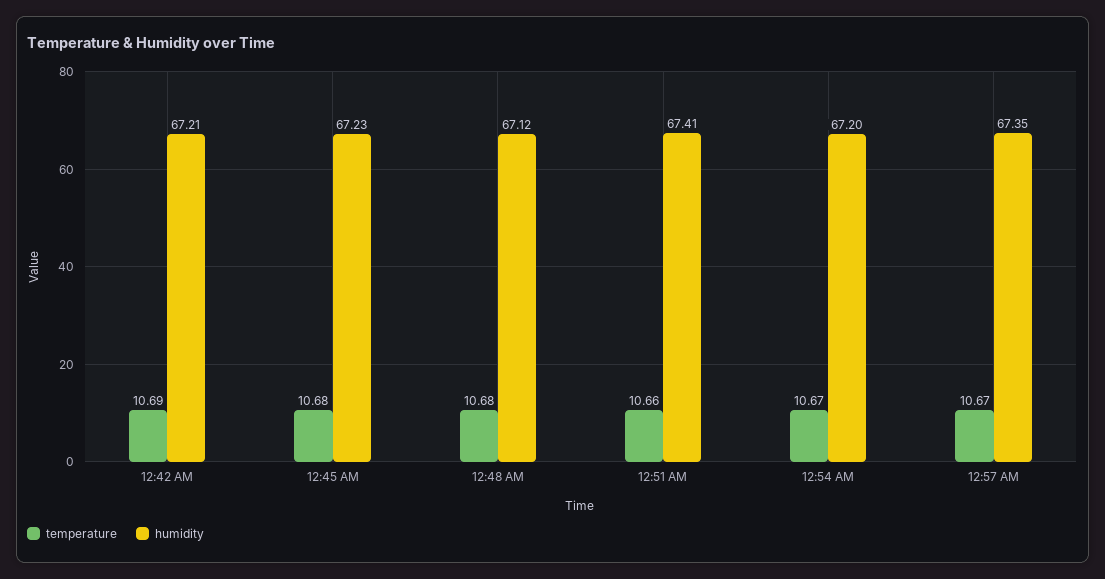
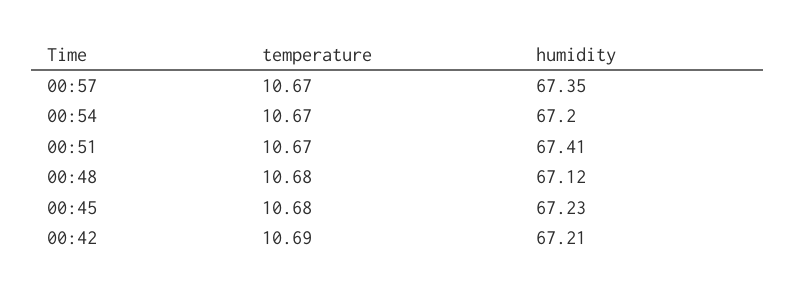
  {
    "temperature": {
      "12:42 AM": 10.69,
      "12:45 AM": 10.68,
      "12:48 AM": 10.68,
-     "12:51 AM": 10.66,
+     "12:51 AM": 10.67,
      "12:54 AM": 10.67,
      "12:57 AM": 10.67
    },
    "humidity": {
      "12:42 AM": 67.21,
      "12:45 AM": 67.23,
      "12:48 AM": 67.12,
      "12:51 AM": 67.41,
      "12:54 AM": 67.2,
      "12:57 AM": 67.35
    }
  }

